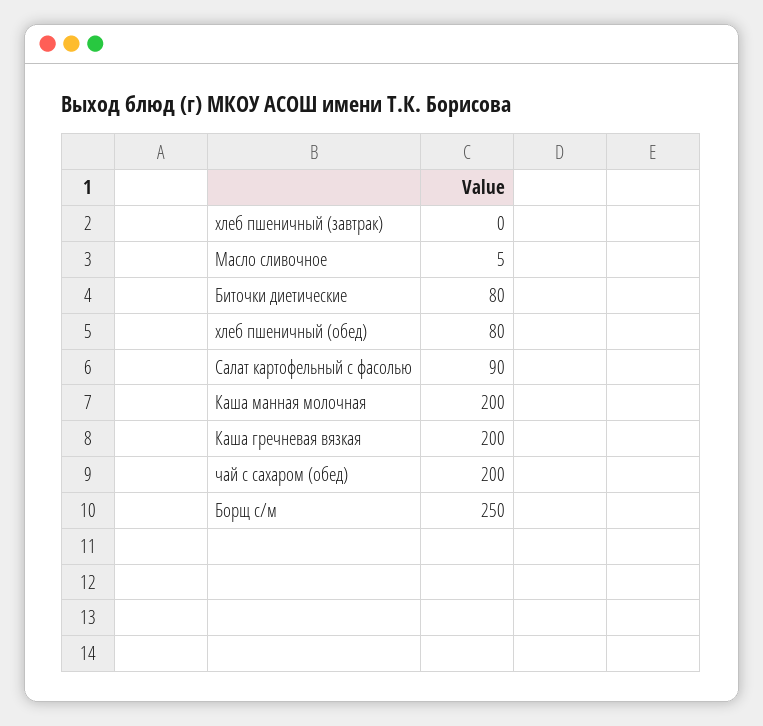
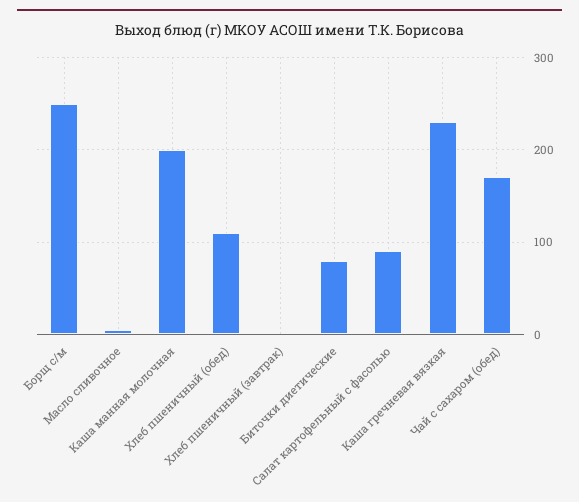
  {
    "хлеб пшеничный (завтрак)": 0,
    "Масло сливочное": 5,
    "Биточки диетические": 80,
-   "хлеб пшеничный (обед)": 80,
+   "хлеб пшеничный (обед)": 110,
    "Салат картофельный с фасолью": 90,
    "Каша манная молочная": 200,
-   "Каша гречневая вязкая": 200,
+   "Каша гречневая вязкая": 230,
-   "чай с сахаром (обед)": 200,
+   "чай с сахаром (обед)": 170,
    "Борщ с/м": 250
  }

